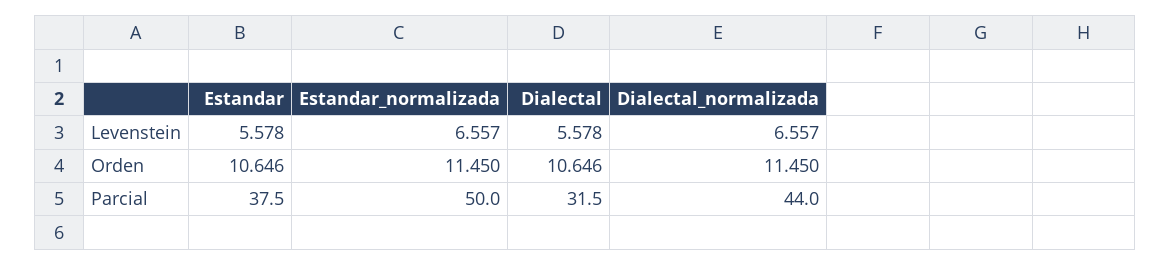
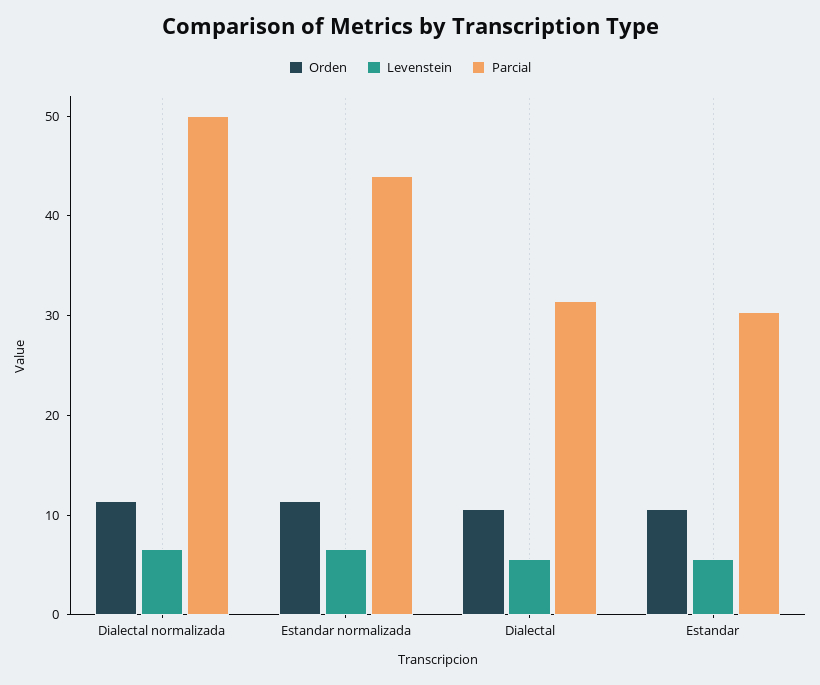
  {
    "Levenstein": {
      "Estandar": 5.578,
      "Estandar_normalizada": 6.557,
      "Dialectal": 5.578,
      "Dialectal_normalizada": 6.557
    },
    "Orden": {
      "Estandar": 10.646,
      "Estandar_normalizada": 11.45,
      "Dialectal": 10.646,
      "Dialectal_normalizada": 11.45
    },
    "Parcial": {
-     "Estandar": 37.5,
+     "Estandar": 30,
-     "Estandar_normalizada": 50,
+     "Estandar_normalizada": 44,
      "Dialectal": 31.5,
-     "Dialectal_normalizada": 44
+     "Dialectal_normalizada": 50
    }
  }

